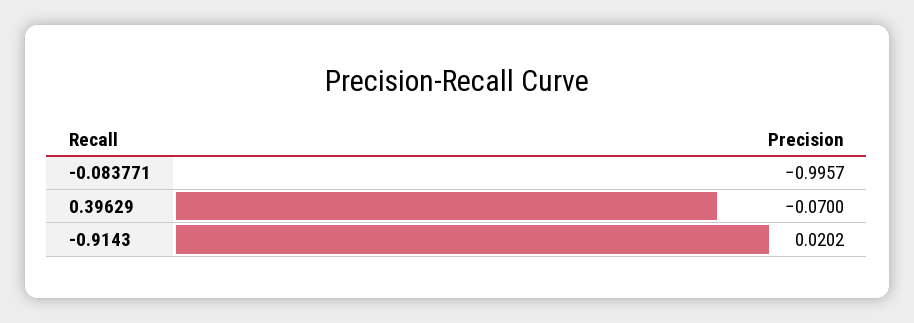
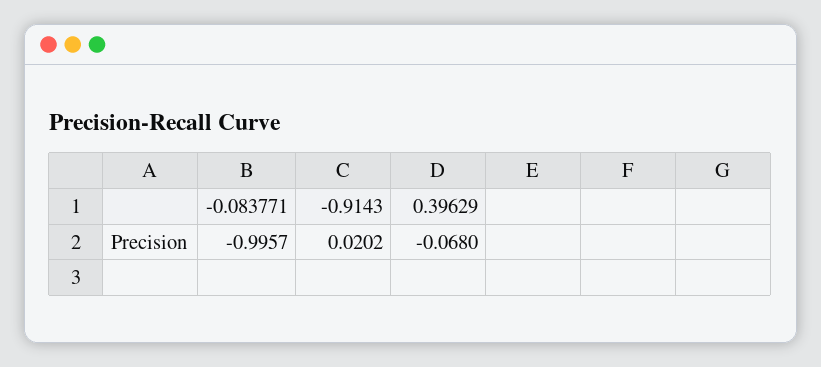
  {
    "-0.083771": -0.9957,
-   "0.39629": -0.07,
+   "0.39629": -0.068,
    "-0.9143": 0.0202
  }

